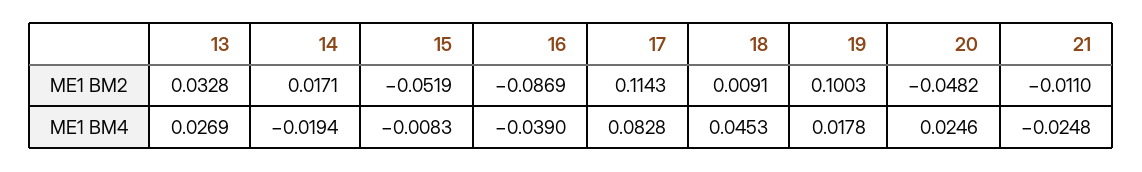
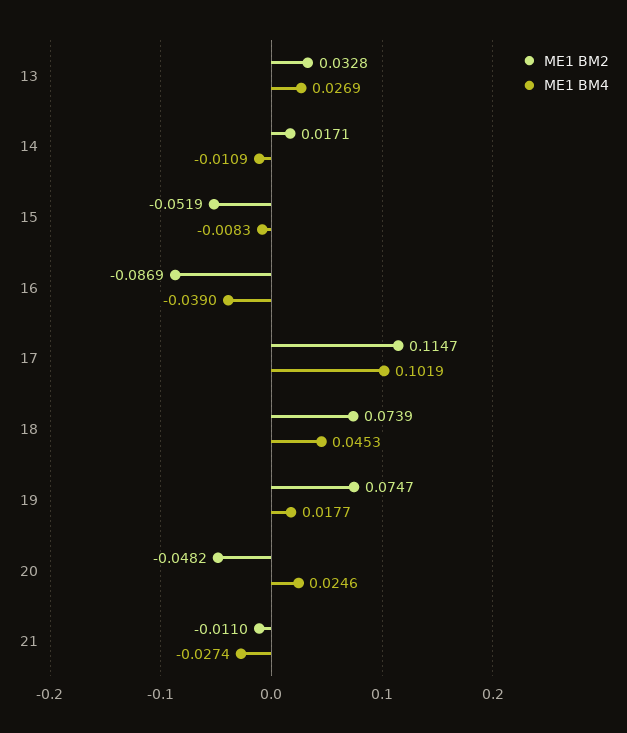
  {
    "ME1 BM2": {
      "13": 0.0328,
      "14": 0.0171,
      "15": -0.0519,
      "16": -0.0869,
-     "17": 0.1143,
+     "17": 0.1147,
-     "18": 0.0091,
+     "18": 0.0739,
-     "19": 0.1003,
+     "19": 0.0747,
      "20": -0.0482,
      "21": -0.011
    },
    "ME1 BM4": {
      "13": 0.0269,
-     "14": -0.0194,
+     "14": -0.0109,
      "15": -0.0083,
      "16": -0.039,
-     "17": 0.0828,
+     "17": 0.1019,
      "18": 0.0453,
-     "19": 0.0178,
+     "19": 0.0177,
      "20": 0.0246,
-     "21": -0.0248
+     "21": -0.0274
    }
  }

